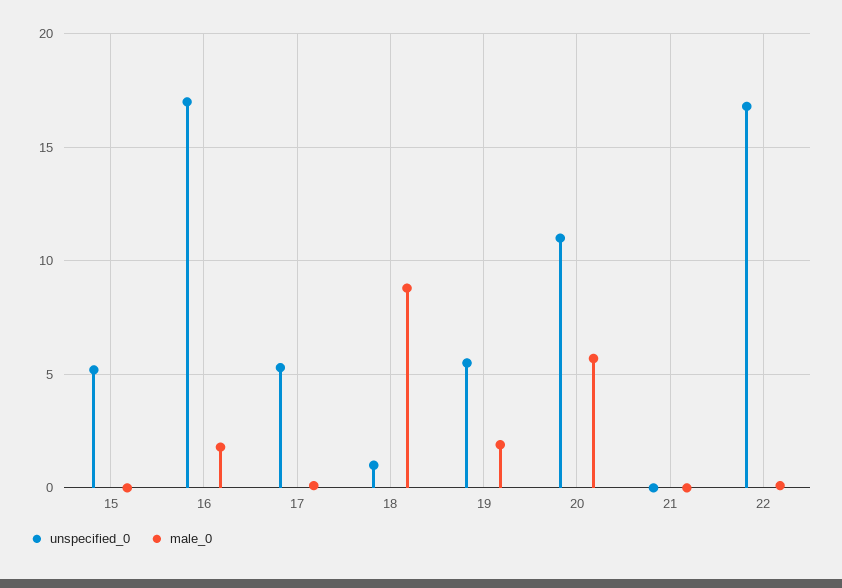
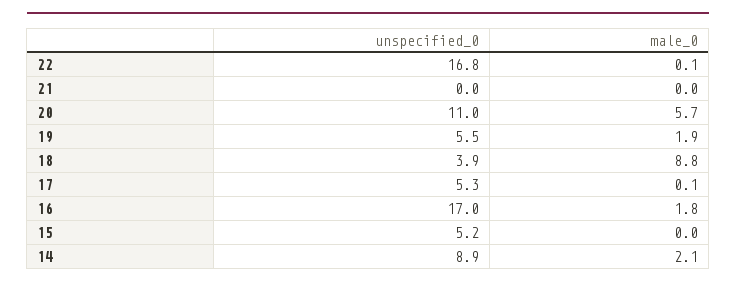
  {
    "unspecified_0": {
      "15": 5.2,
      "16": 17,
      "17": 5.3,
-     "18": 1,
+     "18": 3.9,
      "19": 5.5,
      "20": 11,
      "21": 0,
-     "22": 16.8
+     "22": 16.8,
+     "14": 8.9
    },
    "male_0": {
      "15": 0,
      "16": 1.8,
      "17": 0.1,
      "18": 8.8,
      "19": 1.9,
      "20": 5.7,
      "21": 0,
-     "22": 0.1
+     "22": 0.1,
+     "14": 2.1
    }
  }

